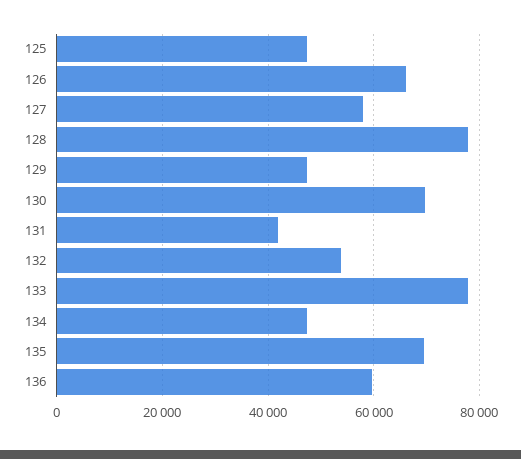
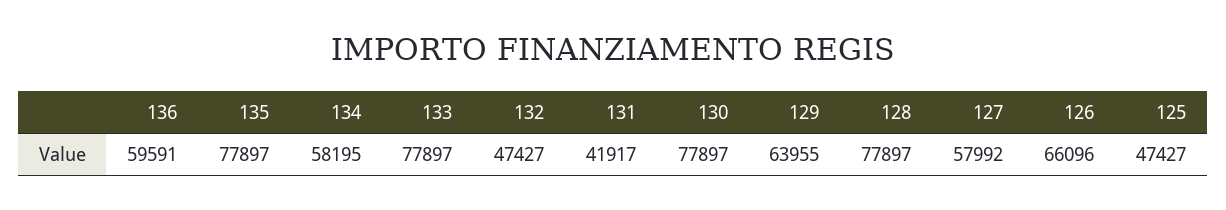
  {
    "125": 47427,
    "126": 66096,
    "127": 57992,
    "128": 77897,
-   "129": 48000,
+   "129": 63955,
-   "130": 70000,
+   "130": 77897,
    "131": 41917,
-   "132": 54000,
+   "132": 47427,
    "133": 77897,
-   "134": 48000,
+   "134": 58195,
-   "135": 70000,
+   "135": 77897,
    "136": 59591
  }

